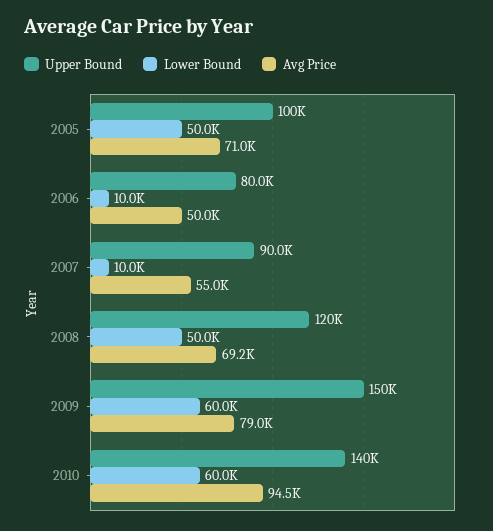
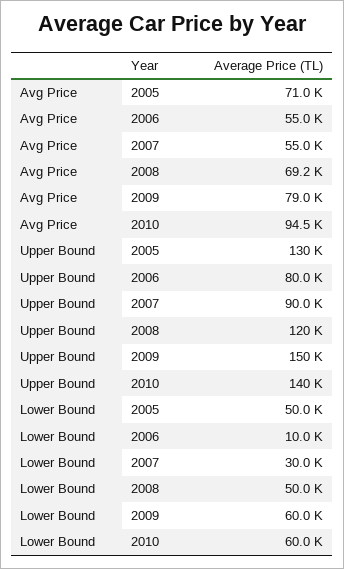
  {
    "Upper Bound": {
-     "2005": 100000,
+     "2005": 130000,
      "2006": 80000,
      "2007": 90000,
      "2008": 120000,
      "2009": 150000,
      "2010": 140000
    },
    "Lower Bound": {
      "2005": 50000,
      "2006": 10000,
-     "2007": 10000,
+     "2007": 30000,
      "2008": 50000,
      "2009": 60000,
      "2010": 60000
    },
    "Avg Price": {
      "2005": 71000,
-     "2006": 50000,
+     "2006": 55000,
      "2007": 55000,
      "2008": 69200,
      "2009": 79000,
      "2010": 94500
    }
  }

